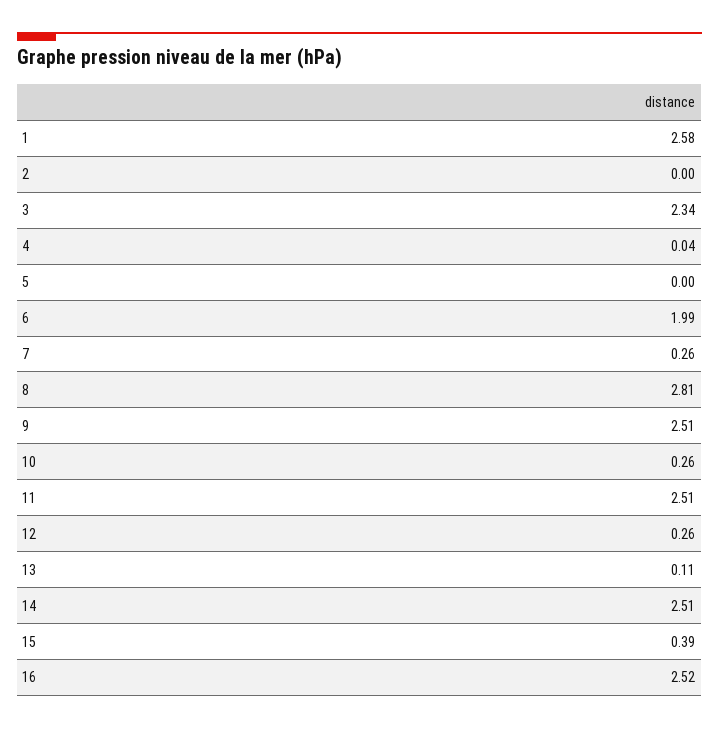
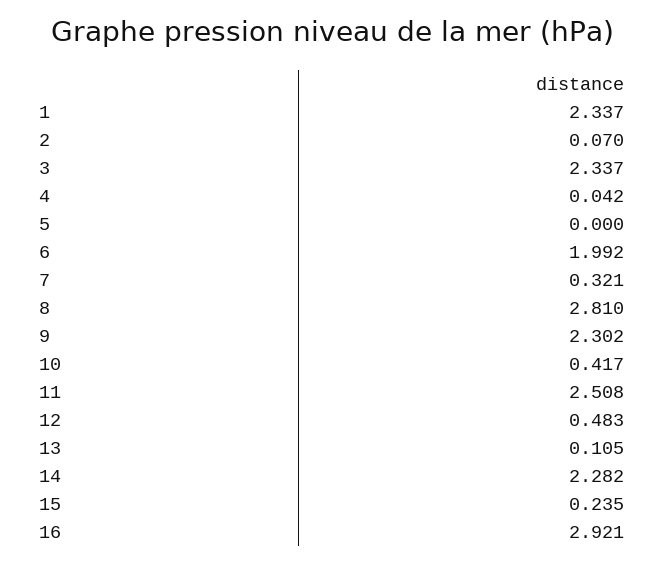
  {
-   "1": 2.58,
+   "1": 2.337,
-   "2": 0,
+   "2": 0.07,
    "3": 2.337,
    "4": 0.042,
    "5": 0,
    "6": 1.992,
-   "7": 0.26,
+   "7": 0.321,
    "8": 2.81,
-   "9": 2.51,
+   "9": 2.302,
-   "10": 0.26,
+   "10": 0.417,
    "11": 2.508,
-   "12": 0.26,
+   "12": 0.483,
    "13": 0.105,
-   "14": 2.51,
+   "14": 2.282,
-   "15": 0.39,
+   "15": 0.235,
-   "16": 2.52
+   "16": 2.921
  }

